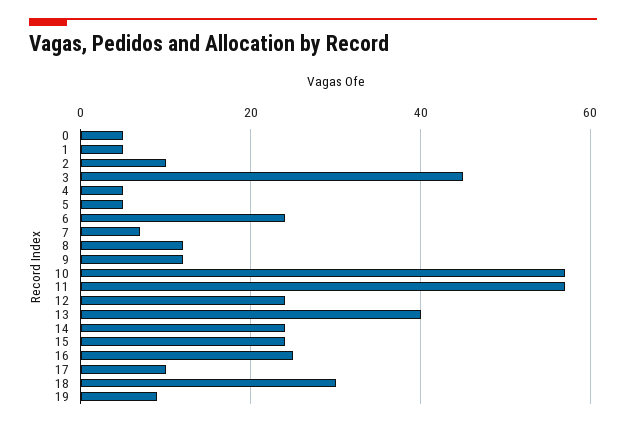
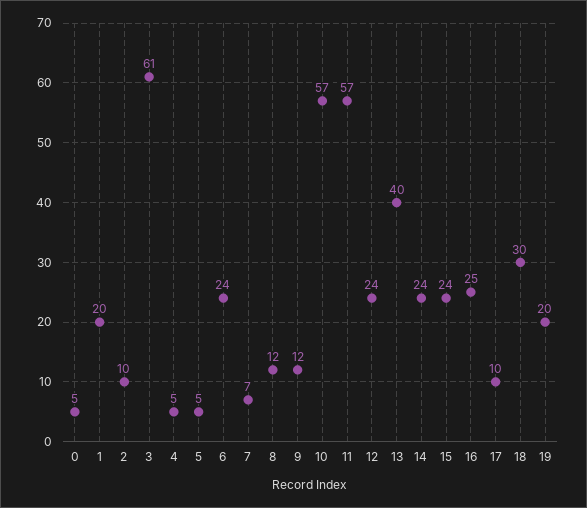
  {
    "0": 5,
-   "1": 5,
+   "1": 20,
    "2": 10,
-   "3": 45,
+   "3": 61,
    "4": 5,
    "5": 5,
    "6": 24,
    "7": 7,
    "8": 12,
    "9": 12,
    "10": 57,
    "11": 57,
    "12": 24,
    "13": 40,
    "14": 24,
    "15": 24,
    "16": 25,
    "17": 10,
    "18": 30,
-   "19": 10
+   "19": 20
  }

